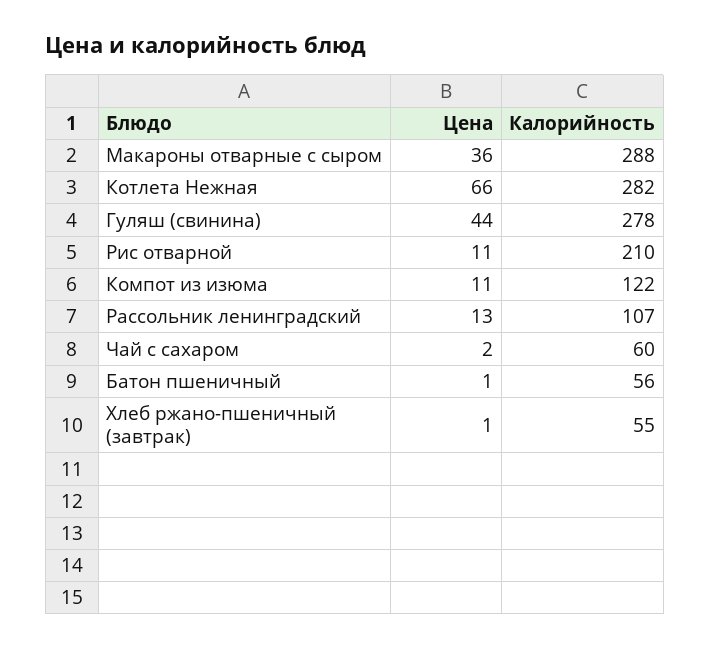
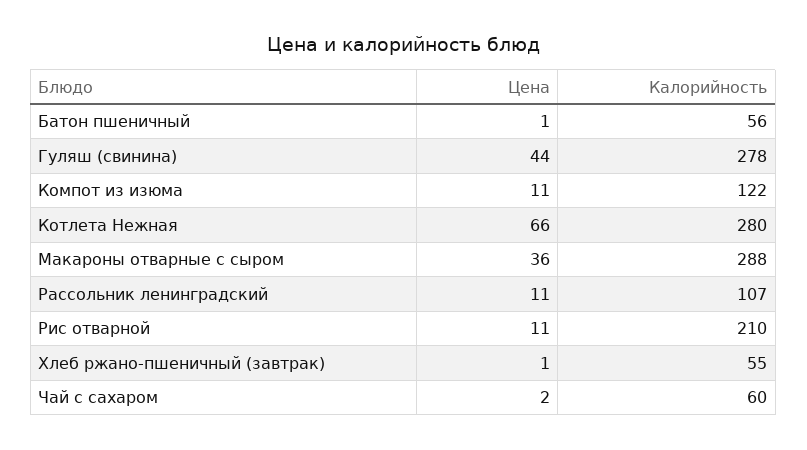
  {
    "Цена": {
      "Макароны отварные с сыром": 36,
      "Котлета Нежная": 66,
      "Гуляш (свинина)": 44,
      "Рис отварной": 11,
      "Компот из изюма": 11,
-     "Рассольник ленинградский": 13,
+     "Рассольник ленинградский": 11,
      "Чай с сахаром": 2,
      "Батон пшеничный": 1,
      "Хлеб ржано-пшеничный (завтрак)": 1
    },
    "Калорийность": {
      "Макароны отварные с сыром": 288,
-     "Котлета Нежная": 282,
+     "Котлета Нежная": 280,
      "Гуляш (свинина)": 278,
      "Рис отварной": 210,
      "Компот из изюма": 122,
      "Рассольник ленинградский": 107,
      "Чай с сахаром": 60,
      "Батон пшеничный": 56,
      "Хлеб ржано-пшеничный (завтрак)": 55
    }
  }

